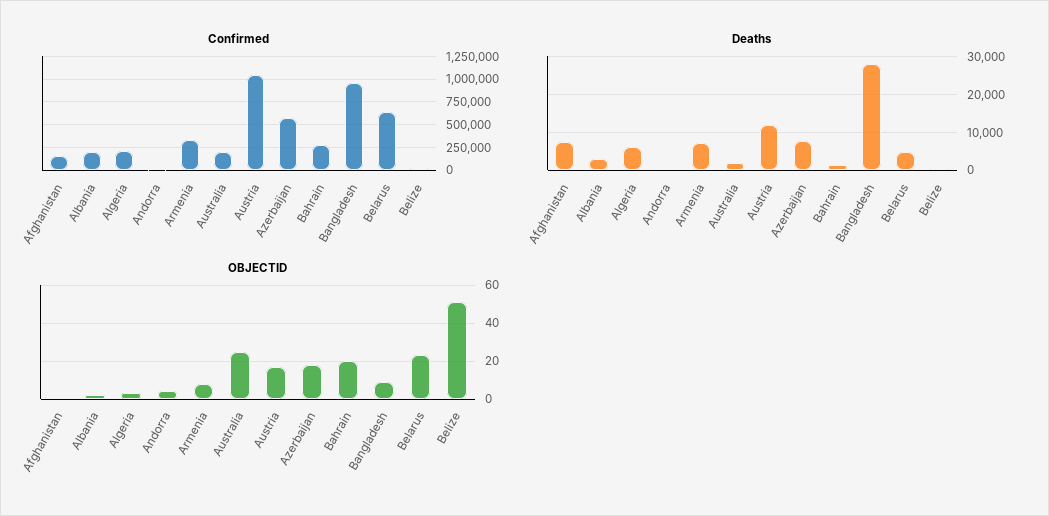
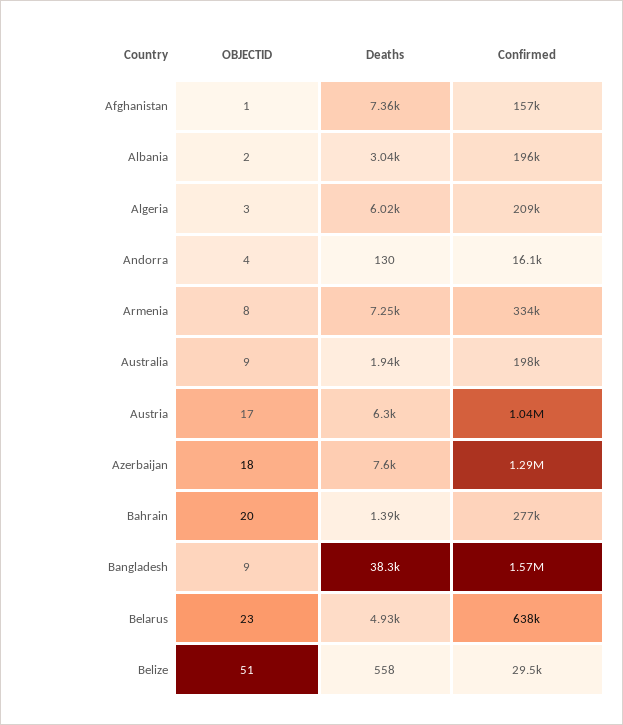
  {
    "Confirmed": {
      "Afghanistan": 157000,
      "Albania": 196000,
      "Algeria": 209000,
      "Andorra": 16100,
      "Armenia": 334000,
      "Australia": 198000,
      "Austria": 1040000,
-     "Azerbaijan": 500000,
+     "Azerbaijan": 1290000,
      "Bahrain": 277000,
-     "Bangladesh": 1000000,
+     "Bangladesh": 1570000,
      "Belarus": 638000,
      "Belize": 29500
    },
    "Deaths": {
      "Afghanistan": 7360,
      "Albania": 3040,
      "Algeria": 6020,
      "Andorra": 130,
      "Armenia": 7250,
      "Australia": 1940,
-     "Austria": 12000,
+     "Austria": 6300,
      "Azerbaijan": 7600,
      "Bahrain": 1390,
-     "Bangladesh": 28000,
+     "Bangladesh": 38300,
      "Belarus": 4930,
      "Belize": 558
    },
    "OBJECTID": {
      "Afghanistan": 1,
      "Albania": 2,
      "Algeria": 3,
      "Andorra": 4,
      "Armenia": 8,
-     "Australia": 25,
+     "Australia": 9,
      "Austria": 17,
      "Azerbaijan": 18,
      "Bahrain": 20,
      "Bangladesh": 9,
      "Belarus": 23,
      "Belize": 51
    }
  }

